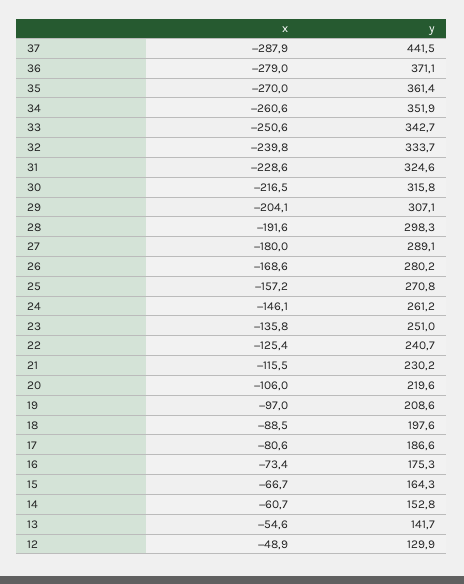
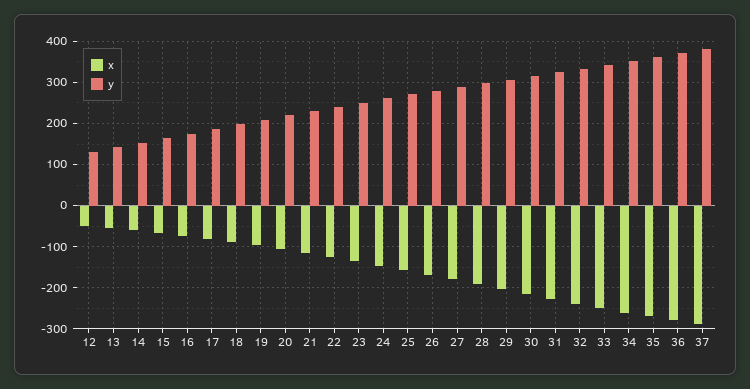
  {
    "x": {
      "37": -287.9,
      "36": -279,
      "35": -270,
      "34": -260.6,
      "33": -250.6,
      "32": -239.8,
      "31": -228.6,
      "30": -216.5,
      "29": -204.1,
      "28": -191.6,
      "27": -180,
      "26": -168.6,
      "25": -157.2,
      "24": -146.1,
      "23": -135.8,
      "22": -125.4,
      "21": -115.5,
      "20": -106,
      "19": -97,
      "18": -88.5,
      "17": -80.6,
      "16": -73.4,
      "15": -66.7,
      "14": -60.7,
      "13": -54.6,
      "12": -48.9
    },
    "y": {
-     "37": 441.5,
+     "37": 380,
      "36": 371.1,
      "35": 361.4,
      "34": 351.9,
      "33": 342.7,
      "32": 333.7,
      "31": 324.6,
      "30": 315.8,
      "29": 307.1,
      "28": 298.3,
      "27": 289.1,
      "26": 280.2,
      "25": 270.8,
      "24": 261.2,
      "23": 251,
      "22": 240.7,
      "21": 230.2,
      "20": 219.6,
      "19": 208.6,
      "18": 197.6,
      "17": 186.6,
      "16": 175.3,
      "15": 164.3,
      "14": 152.8,
      "13": 141.7,
      "12": 129.9
    }
  }

